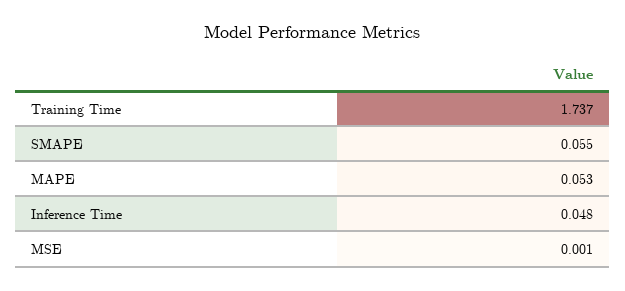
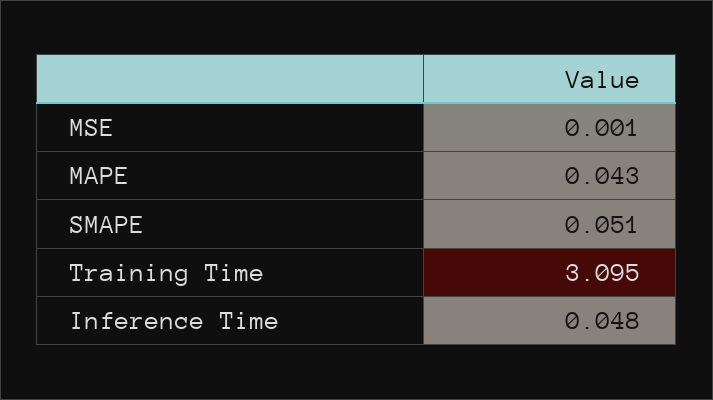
  {
-   "Training Time": 1.737,
+   "Training Time": 3.095,
-   "SMAPE": 0.055,
+   "SMAPE": 0.051,
-   "MAPE": 0.053,
+   "MAPE": 0.043,
    "Inference Time": 0.048,
    "MSE": 0.001
  }

